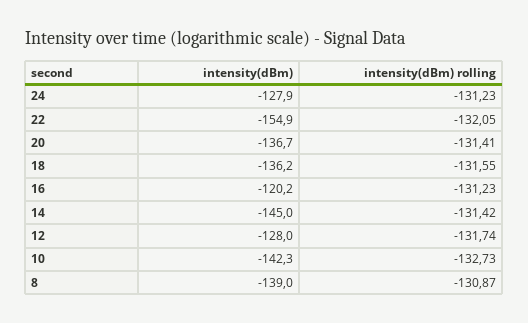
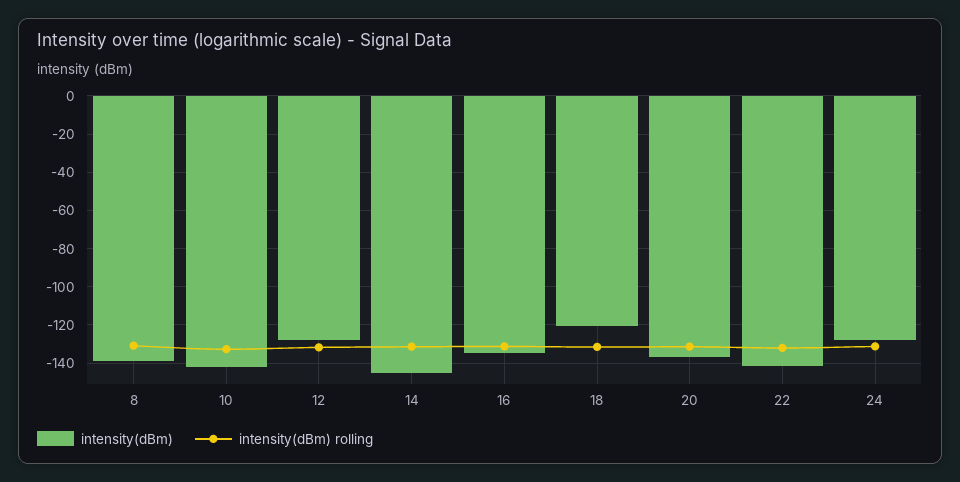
  {
    "intensity(dBm)": {
      "24": -127.9,
-     "22": -154.9,
+     "22": -140,
      "20": -136.7,
-     "18": -136.2,
+     "18": -120,
-     "16": -120.2,
+     "16": -135,
      "14": -145,
      "12": -128,
      "10": -142.3,
      "8": -139
    },
    "intensity(dBm) rolling": {
      "24": -131.23,
      "22": -132.05,
      "20": -131.41,
      "18": -131.55,
      "16": -131.23,
      "14": -131.42,
      "12": -131.74,
      "10": -132.73,
      "8": -130.87
    }
  }

